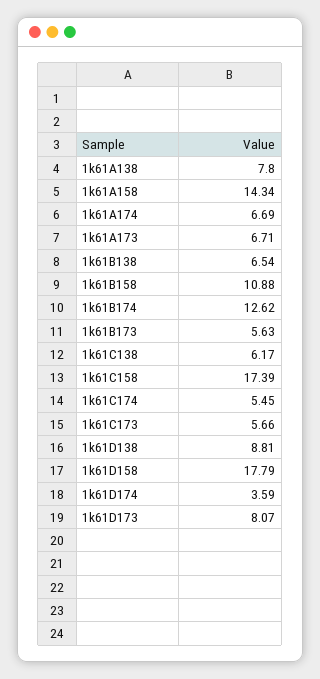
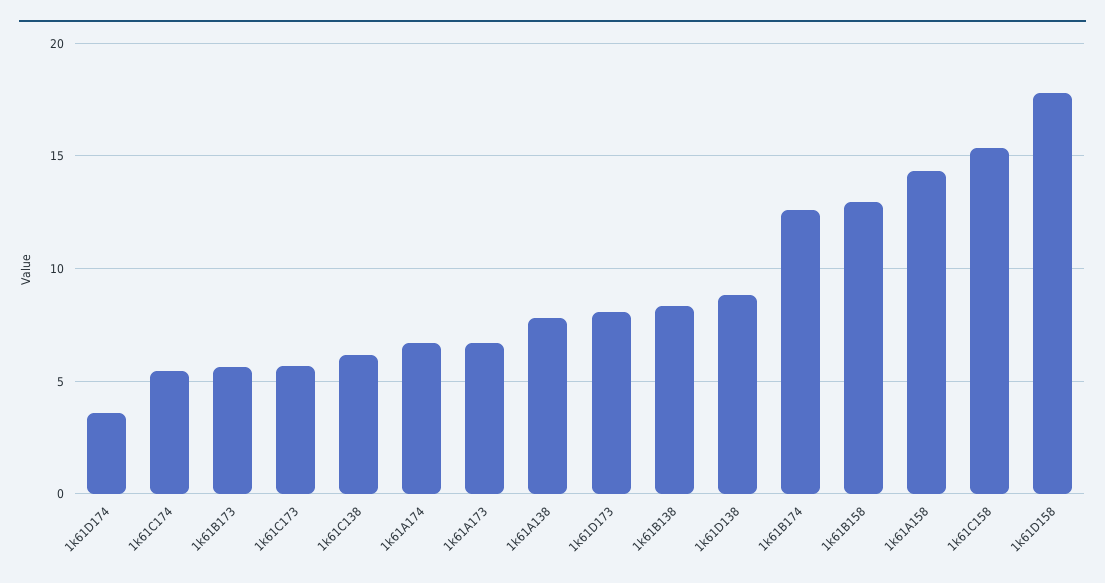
  {
    "1k61A138": 7.8,
    "1k61A158": 14.34,
    "1k61A174": 6.69,
    "1k61A173": 6.71,
-   "1k61B138": 6.54,
+   "1k61B138": 8.5,
-   "1k61B158": 10.88,
+   "1k61B158": 13,
    "1k61B174": 12.62,
    "1k61B173": 5.63,
    "1k61C138": 6.17,
-   "1k61C158": 17.39,
+   "1k61C158": 15.5,
    "1k61C174": 5.45,
    "1k61C173": 5.66,
    "1k61D138": 8.81,
    "1k61D158": 17.79,
    "1k61D174": 3.59,
    "1k61D173": 8.07
  }

